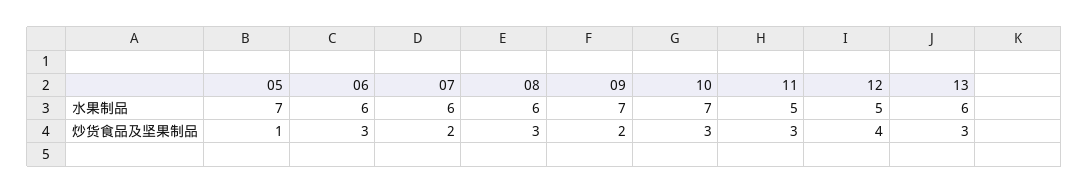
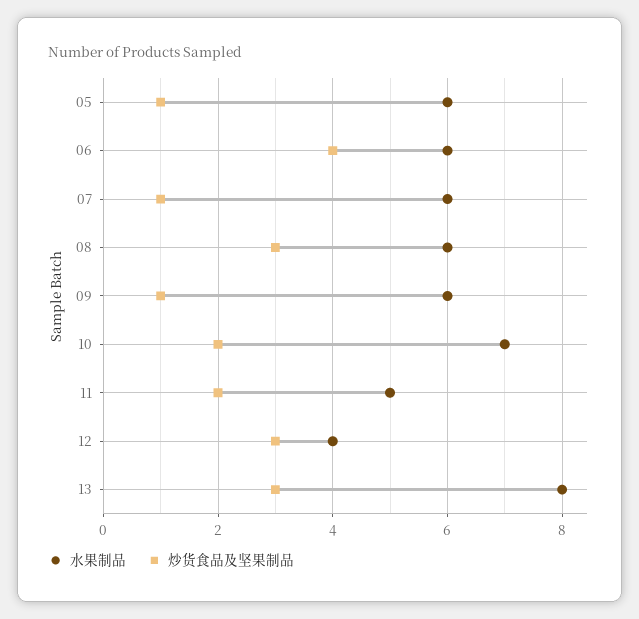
  {
    "水果制品": {
-     "05": 7,
+     "05": 6,
      "06": 6,
      "07": 6,
      "08": 6,
-     "09": 7,
+     "09": 6,
      "10": 7,
      "11": 5,
-     "12": 5,
+     "12": 4,
-     "13": 6
+     "13": 8
    },
    "炒货食品及坚果制品": {
      "05": 1,
-     "06": 3,
+     "06": 4,
-     "07": 2,
+     "07": 1,
      "08": 3,
-     "09": 2,
+     "09": 1,
-     "10": 3,
+     "10": 2,
-     "11": 3,
+     "11": 2,
-     "12": 4,
+     "12": 3,
      "13": 3
    }
  }

